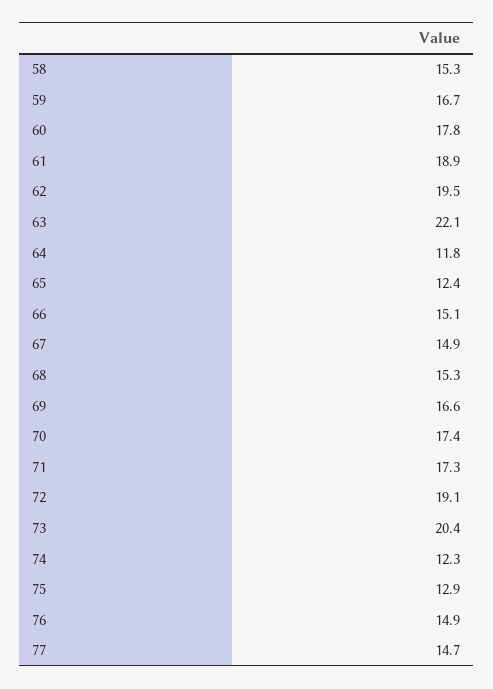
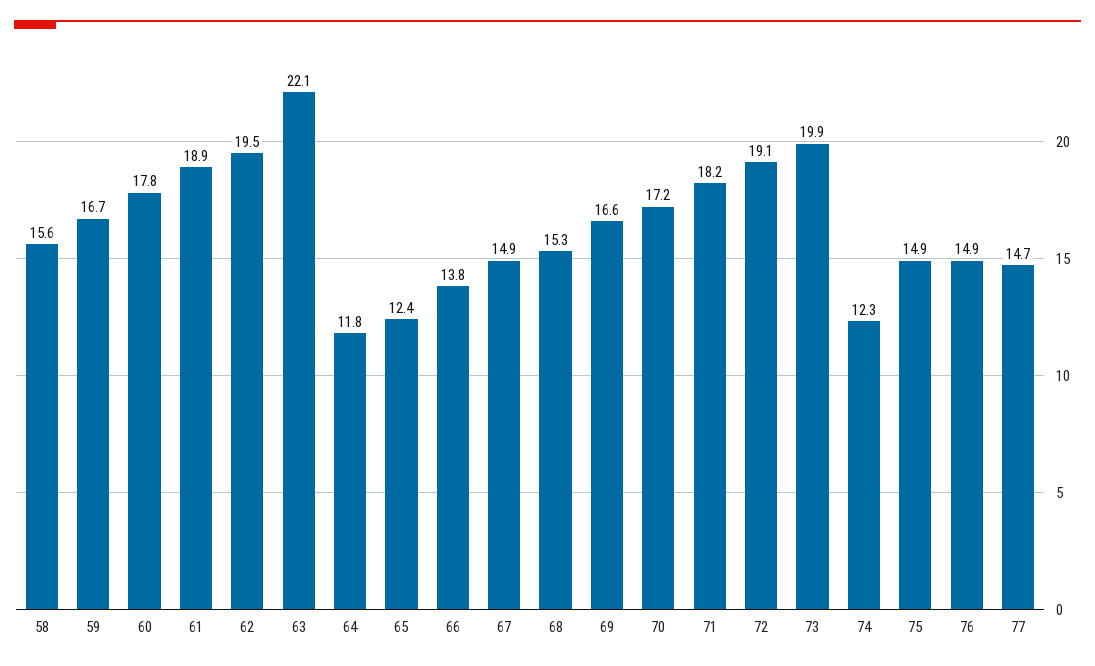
  {
-   "58": 15.3,
+   "58": 15.6,
    "59": 16.7,
    "60": 17.8,
    "61": 18.9,
    "62": 19.5,
    "63": 22.1,
    "64": 11.8,
    "65": 12.4,
-   "66": 15.1,
+   "66": 13.8,
    "67": 14.9,
    "68": 15.3,
    "69": 16.6,
-   "70": 17.4,
+   "70": 17.2,
-   "71": 17.3,
+   "71": 18.2,
    "72": 19.1,
-   "73": 20.4,
+   "73": 19.9,
    "74": 12.3,
-   "75": 12.9,
+   "75": 14.9,
    "76": 14.9,
    "77": 14.7
  }

